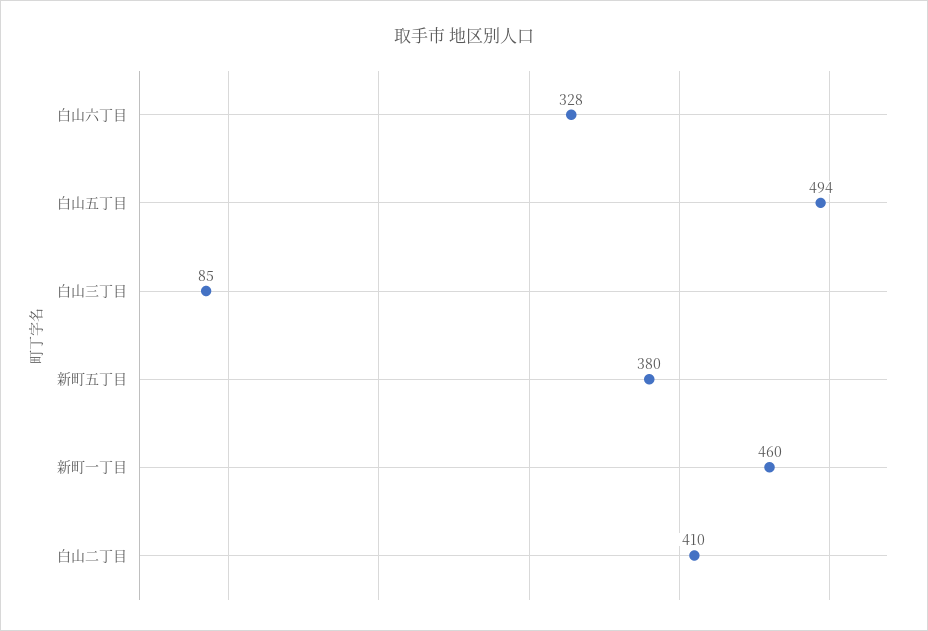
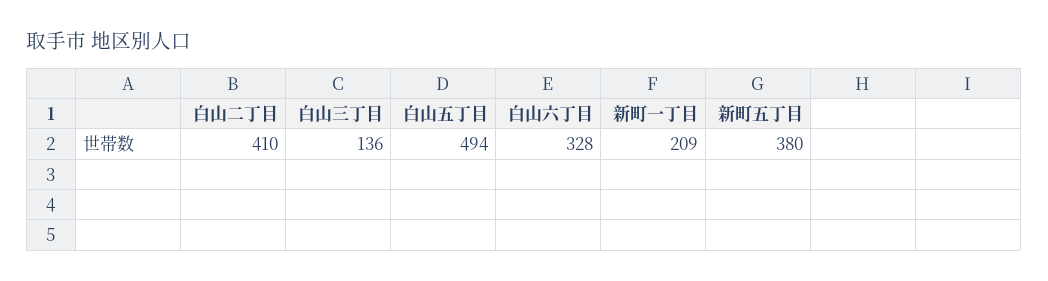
  {
    "白山六丁目": 328,
    "白山五丁目": 494,
-   "白山三丁目": 85,
+   "白山三丁目": 136,
    "新町五丁目": 380,
-   "新町一丁目": 460,
+   "新町一丁目": 209,
    "白山二丁目": 410
  }

